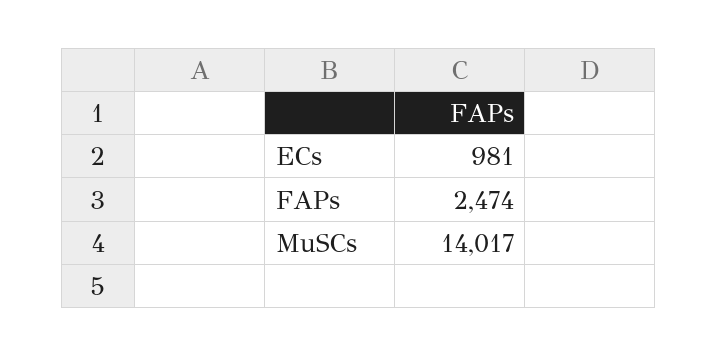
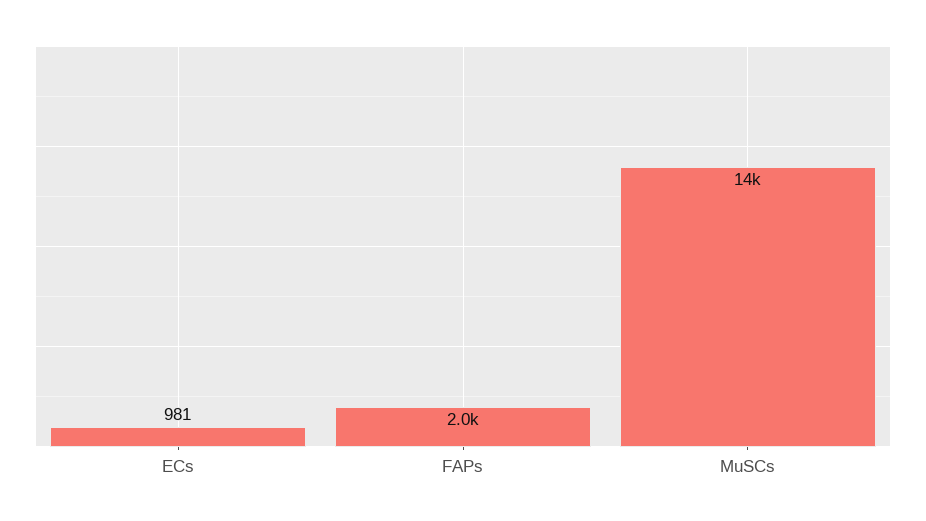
  {
    "ECs": 981,
-   "FAPs": 2474,
+   "FAPs": 2000,
    "MuSCs": 14017
  }

